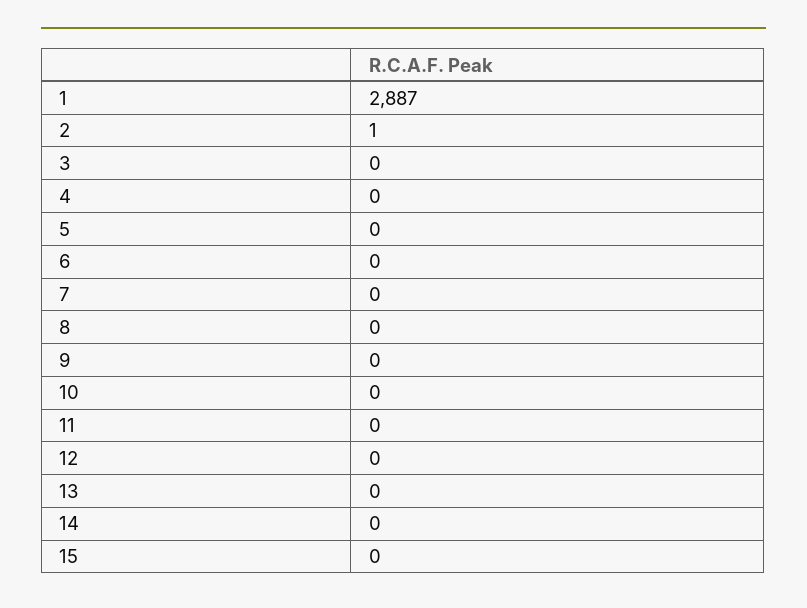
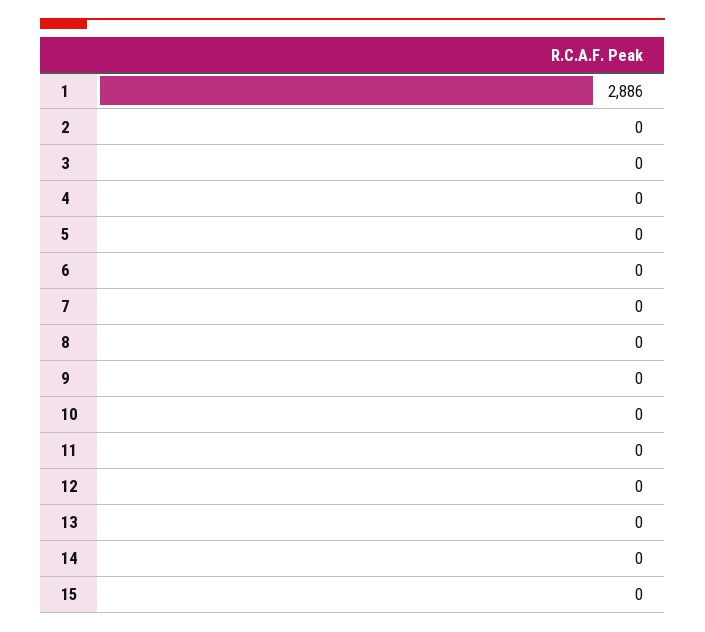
  {
-   "1": 2887,
+   "1": 2886,
-   "2": 1,
+   "2": 0,
    "3": 0,
    "4": 0,
    "5": 0,
    "6": 0,
    "7": 0,
    "8": 0,
    "9": 0,
    "10": 0,
    "11": 0,
    "12": 0,
    "13": 0,
    "14": 0,
    "15": 0
  }

